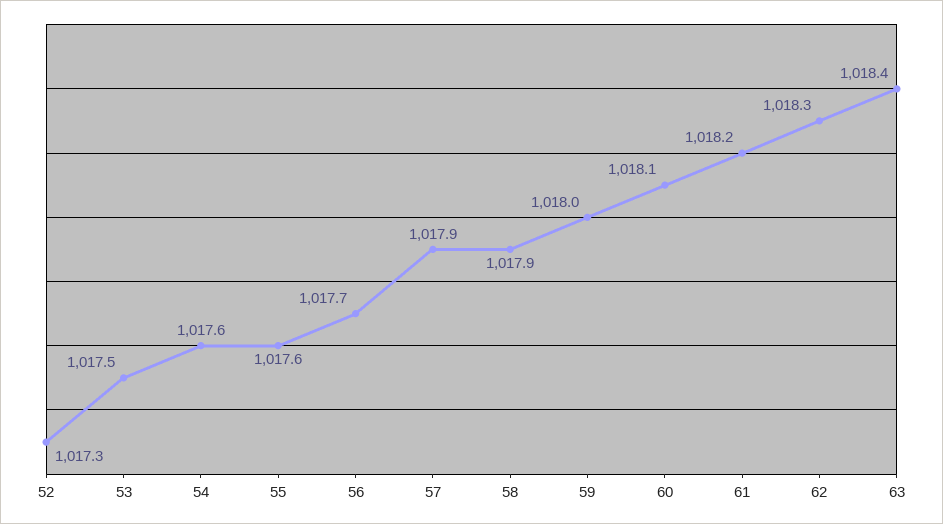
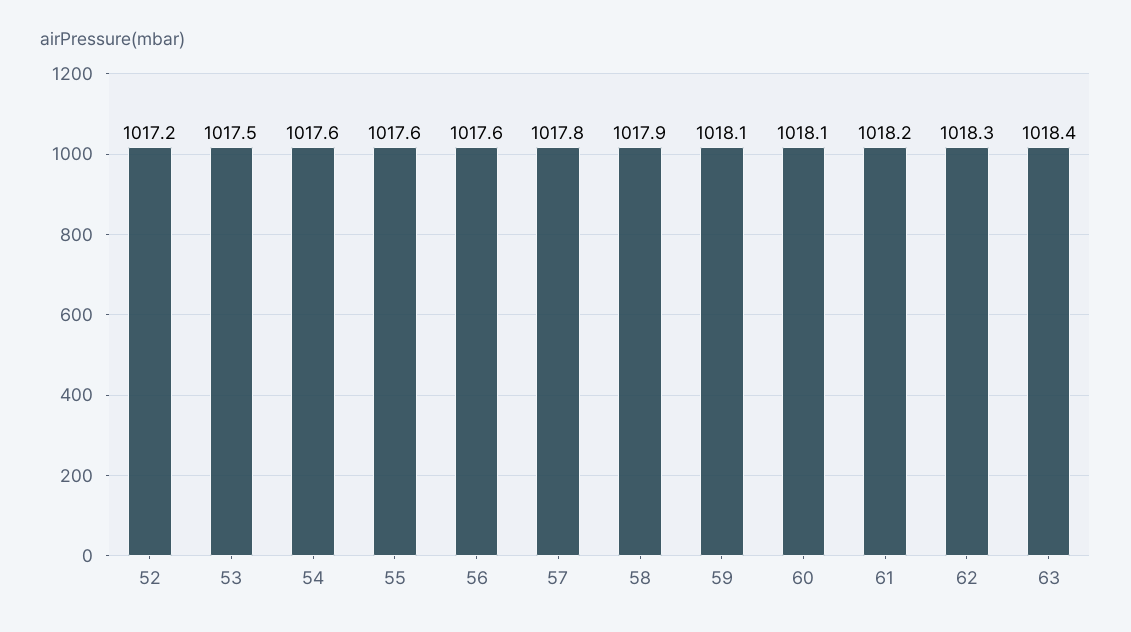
  {
-   "52": 1017.3,
+   "52": 1017.2,
    "53": 1017.5,
    "54": 1017.6,
    "55": 1017.6,
-   "56": 1017.7,
+   "56": 1017.6,
-   "57": 1017.9,
+   "57": 1017.8,
    "58": 1017.9,
-   "59": 1018,
+   "59": 1018.1,
    "60": 1018.1,
    "61": 1018.2,
    "62": 1018.3,
    "63": 1018.4
  }

